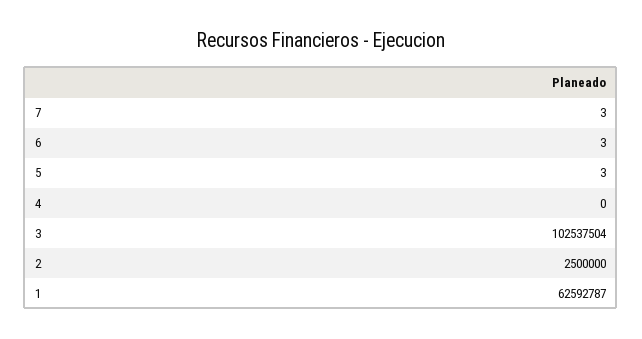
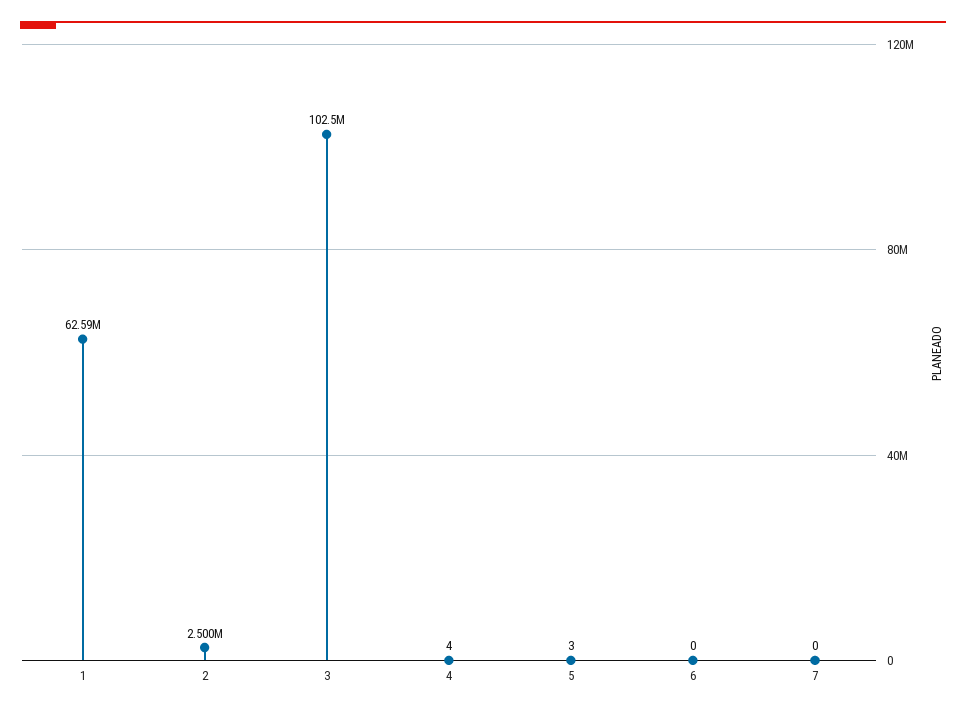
  {
-   "7": 3,
+   "7": 0,
-   "6": 3,
+   "6": 0,
    "5": 3,
-   "4": 0,
+   "4": 4,
    "3": 102537504,
    "2": 2500000,
    "1": 62592787
  }

